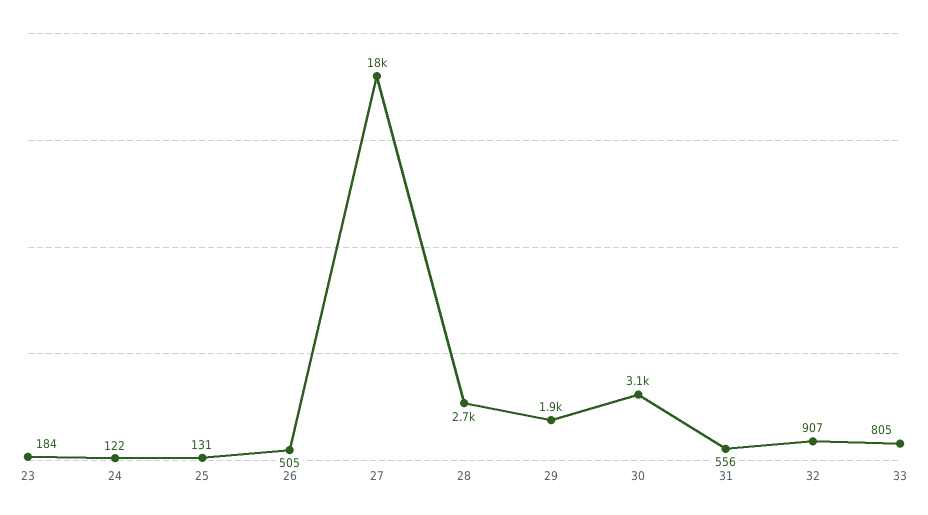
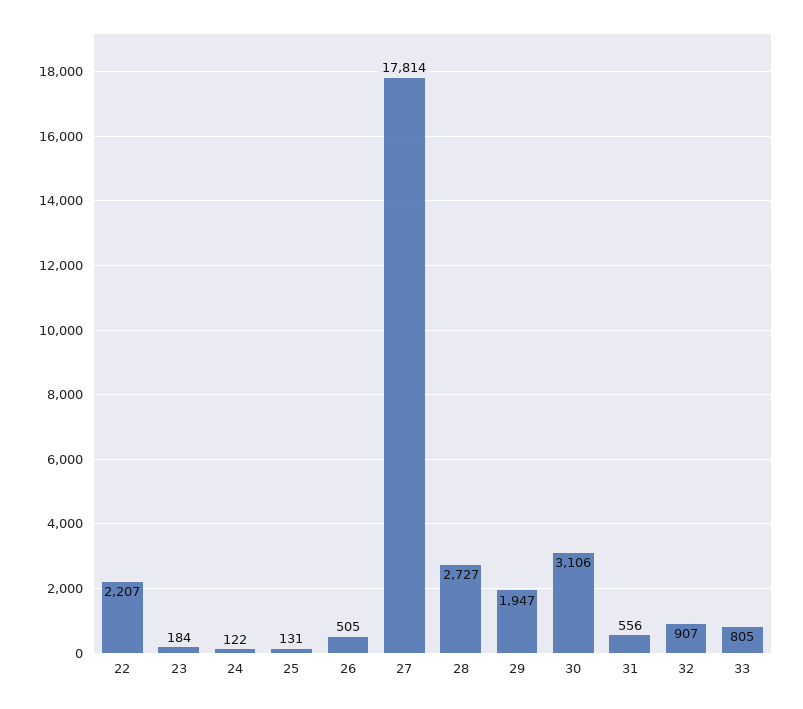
  {
    "23": 184,
    "24": 122,
    "25": 131,
    "26": 505,
    "27": 17814,
    "28": 2727,
    "29": 1947,
    "30": 3106,
    "31": 556,
    "32": 907,
-   "33": 805
+   "33": 805,
+   "22": 2207
  }

